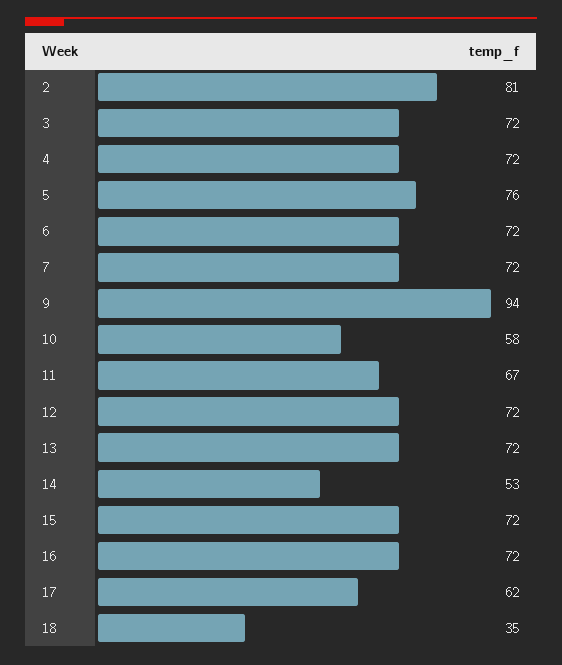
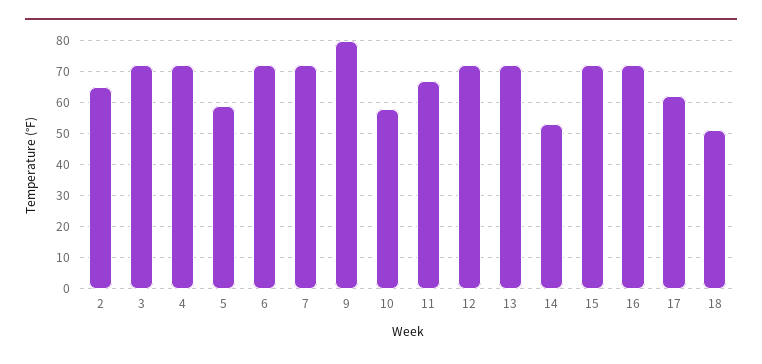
  {
-   "2": 81,
+   "2": 65,
    "3": 72,
    "4": 72,
-   "5": 76,
+   "5": 60,
    "6": 72,
    "7": 72,
-   "9": 94,
+   "9": 80,
    "10": 58,
    "11": 67,
    "12": 72,
    "13": 72,
    "14": 53,
    "15": 72,
    "16": 72,
    "17": 62,
-   "18": 35
+   "18": 50
  }

